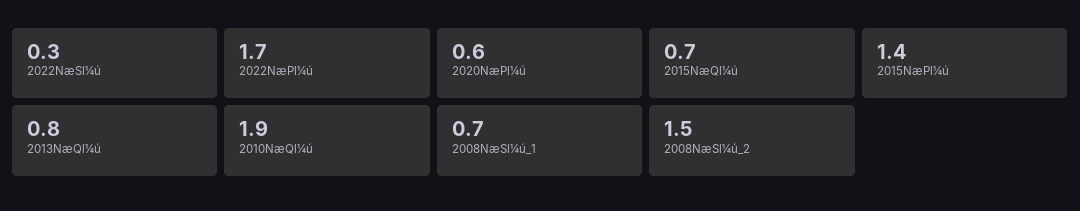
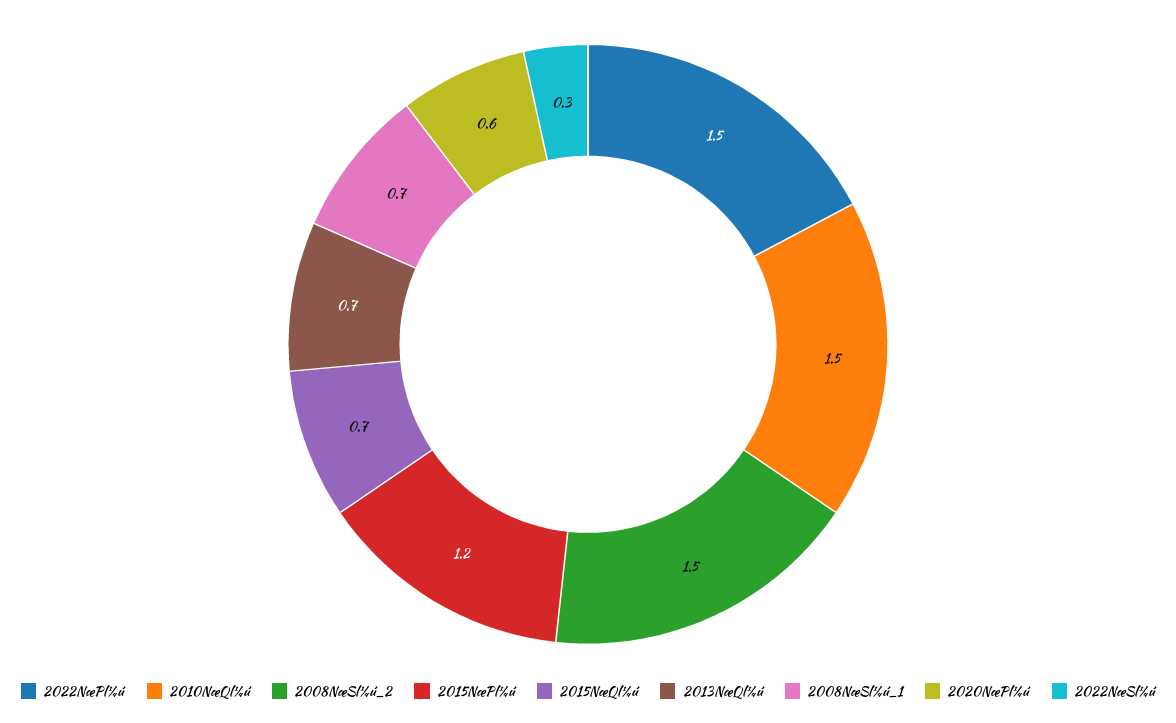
  {
    "2022NæSl¼ú": 0.3,
-   "2022NæPl¼ú": 1.7,
+   "2022NæPl¼ú": 1.5,
    "2020NæPl¼ú": 0.6,
    "2015NæQl¼ú": 0.7,
-   "2015NæPl¼ú": 1.4,
+   "2015NæPl¼ú": 1.2,
-   "2013NæQl¼ú": 0.8,
+   "2013NæQl¼ú": 0.7,
-   "2010NæQl¼ú": 1.9,
+   "2010NæQl¼ú": 1.5,
    "2008NæSl¼ú_1": 0.7,
    "2008NæSl¼ú_2": 1.5
  }

